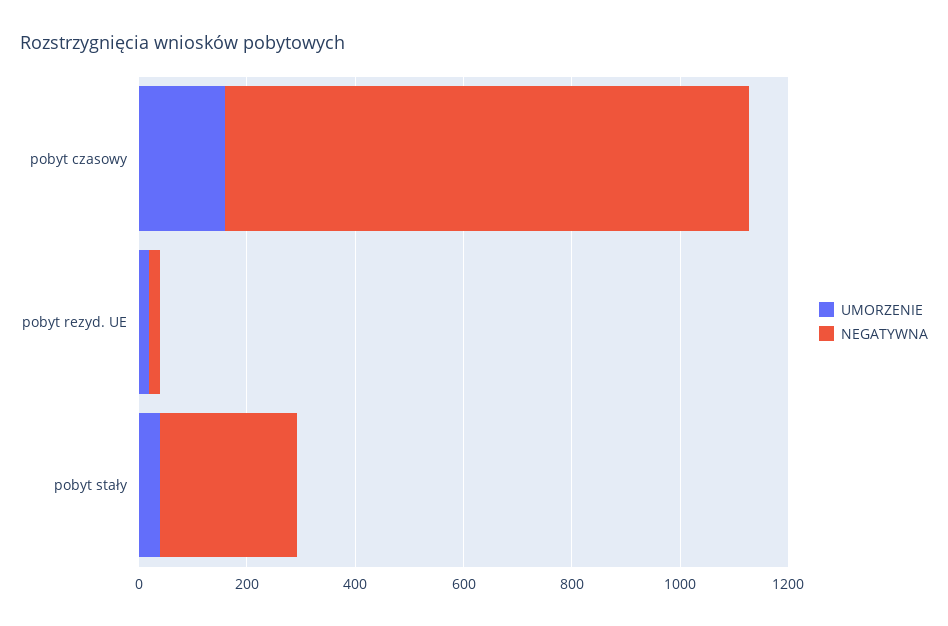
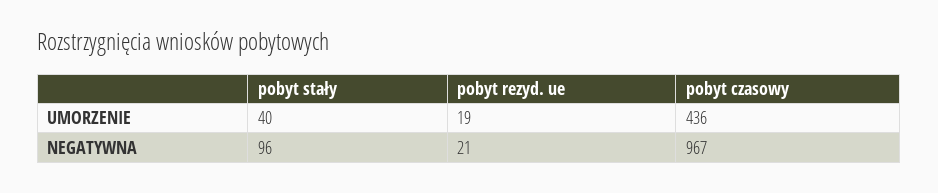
  {
    "UMORZENIE": {
-     "pobyt czasowy": 150,
+     "pobyt czasowy": 436,
      "pobyt rezyd. UE": 19,
      "pobyt stały": 40
    },
    "NEGATYWNA": {
      "pobyt czasowy": 967,
      "pobyt rezyd. UE": 21,
-     "pobyt stały": 250
+     "pobyt stały": 96
    }
  }

